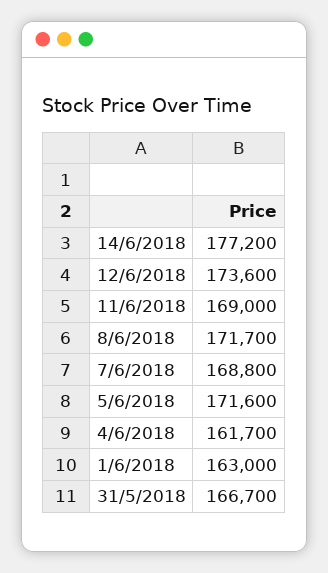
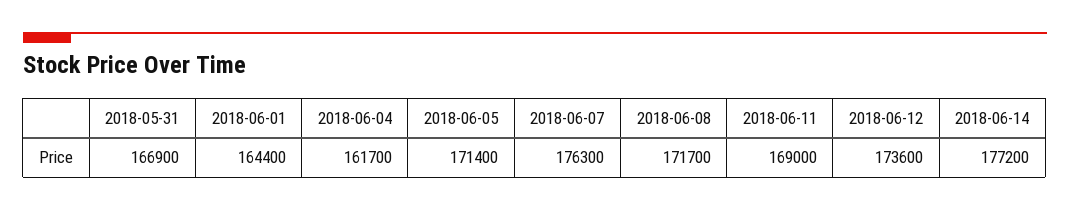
  {
    "14/6/2018": 177200,
    "12/6/2018": 173600,
    "11/6/2018": 169000,
    "8/6/2018": 171700,
-   "7/6/2018": 168800,
+   "7/6/2018": 176300,
-   "5/6/2018": 171600,
+   "5/6/2018": 171400,
    "4/6/2018": 161700,
-   "1/6/2018": 163000,
+   "1/6/2018": 164400,
-   "31/5/2018": 166700
+   "31/5/2018": 166900
  }

